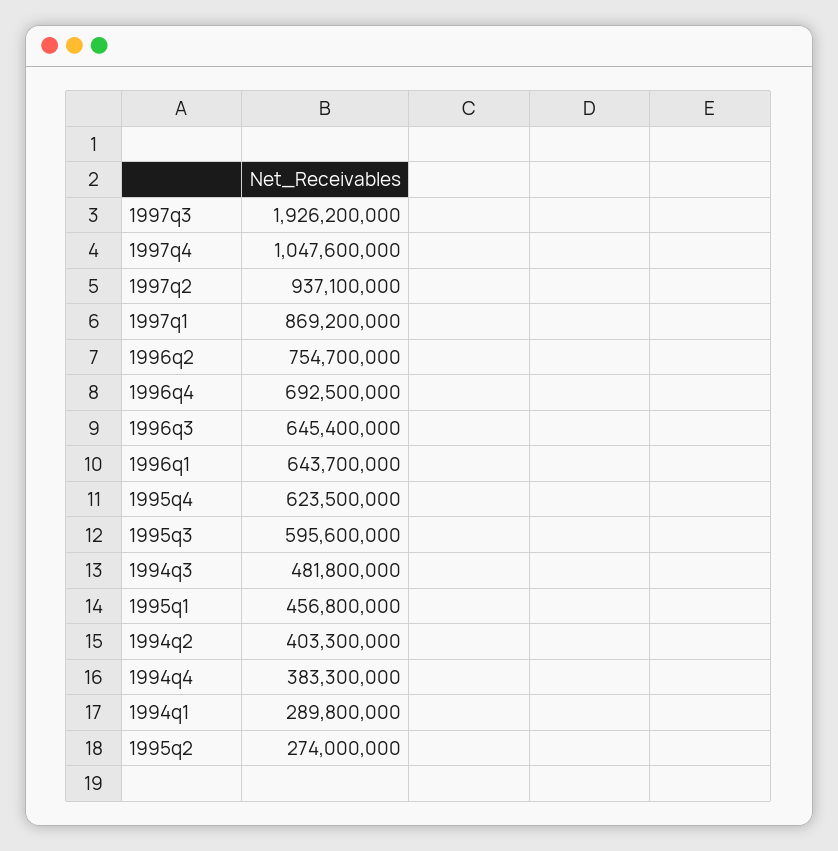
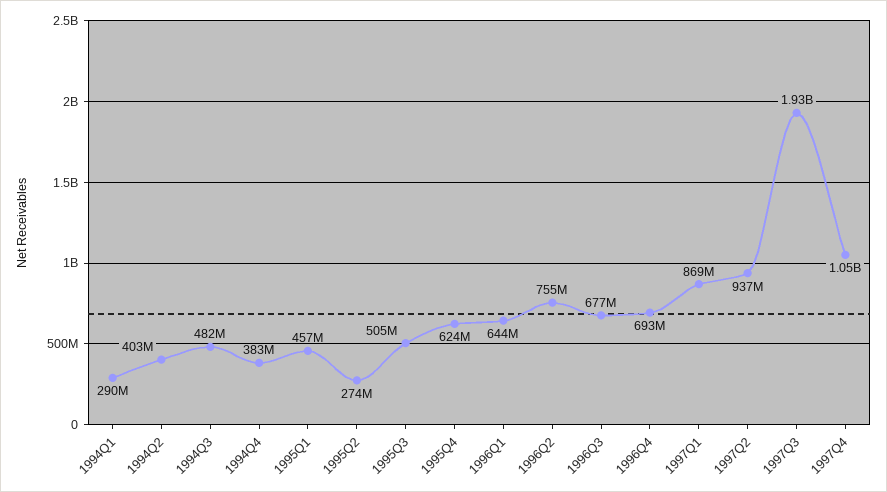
  {
    "1997q3": 1926200000,
    "1997q4": 1047600000,
    "1997q2": 937100000,
    "1997q1": 869200000,
    "1996q2": 754700000,
    "1996q4": 692500000,
-   "1996q3": 645400000,
+   "1996q3": 677000000,
    "1996q1": 643700000,
    "1995q4": 623500000,
-   "1995q3": 595600000,
+   "1995q3": 505000000,
    "1994q3": 481800000,
    "1995q1": 456800000,
    "1994q2": 403300000,
    "1994q4": 383300000,
    "1994q1": 289800000,
    "1995q2": 274000000
  }

